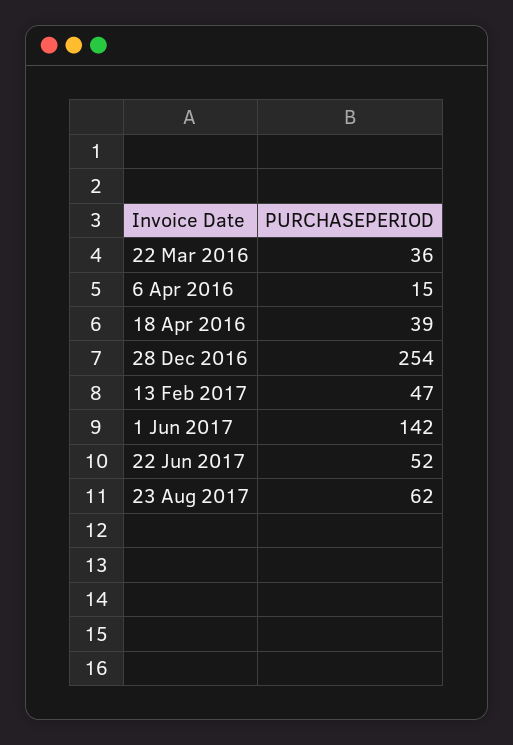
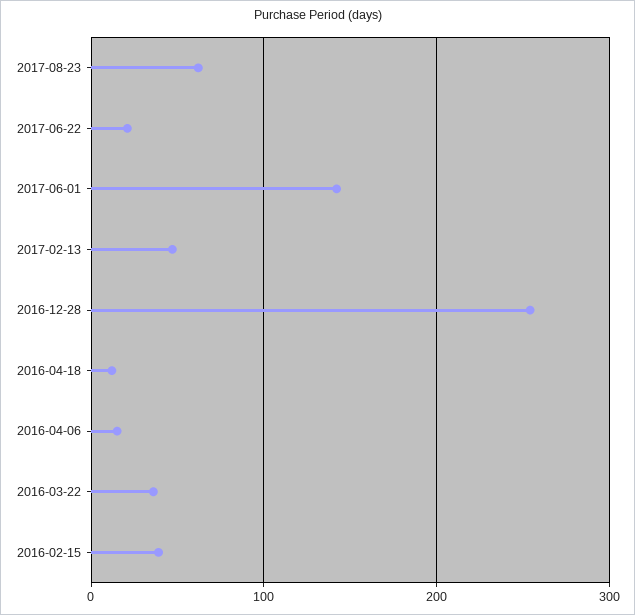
  {
    "22 Mar 2016": 36,
    "6 Apr 2016": 15,
-   "18 Apr 2016": 39,
+   "18 Apr 2016": 10,
    "28 Dec 2016": 254,
    "13 Feb 2017": 47,
    "1 Jun 2017": 142,
-   "22 Jun 2017": 52,
+   "22 Jun 2017": 20,
-   "23 Aug 2017": 62
+   "23 Aug 2017": 62,
+   "2016-02-15": 40
  }

